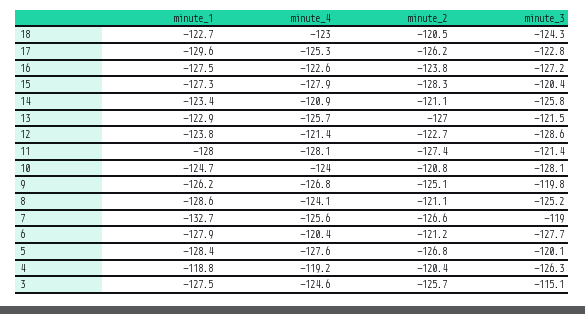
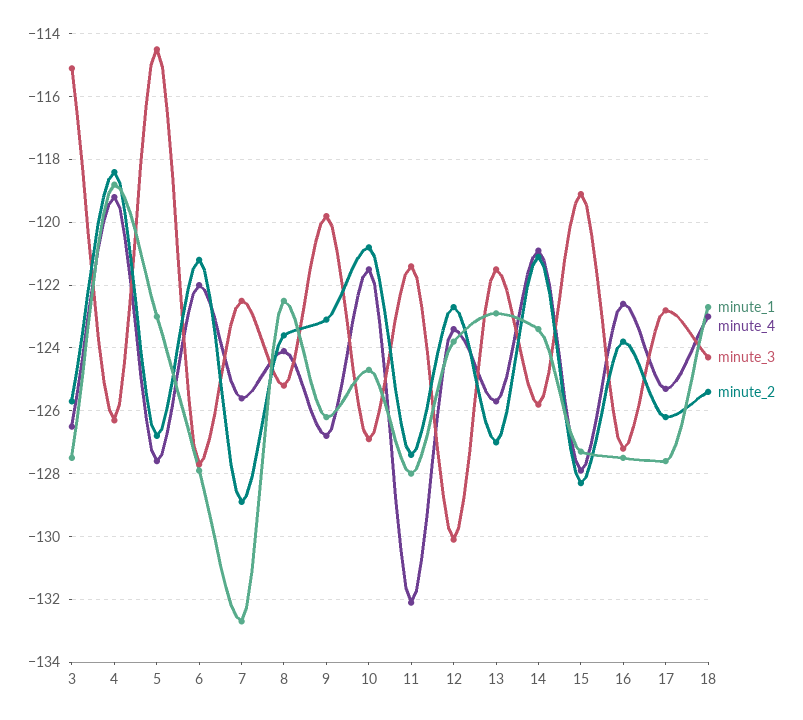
  {
    "minute_1": {
      "18": -122.7,
-     "17": -129.6,
+     "17": -127.5,
      "16": -127.5,
      "15": -127.3,
      "14": -123.4,
      "13": -122.9,
      "12": -123.8,
      "11": -128,
      "10": -124.7,
      "9": -126.2,
-     "8": -128.6,
+     "8": -122.5,
      "7": -132.7,
      "6": -127.9,
-     "5": -128.4,
+     "5": -123,
      "4": -118.8,
      "3": -127.5
    },
    "minute_4": {
      "18": -123,
      "17": -125.3,
      "16": -122.6,
      "15": -127.9,
      "14": -120.9,
      "13": -125.7,
-     "12": -121.4,
+     "12": -123.5,
-     "11": -128.1,
+     "11": -132,
-     "10": -124,
+     "10": -121.5,
      "9": -126.8,
      "8": -124.1,
      "7": -125.6,
-     "6": -120.4,
+     "6": -122,
      "5": -127.6,
      "4": -119.2,
-     "3": -124.6
+     "3": -126.5
    },
    "minute_2": {
-     "18": -120.5,
+     "18": -125.5,
      "17": -126.2,
      "16": -123.8,
      "15": -128.3,
      "14": -121.1,
      "13": -127,
      "12": -122.7,
      "11": -127.4,
      "10": -120.8,
-     "9": -125.1,
+     "9": -123,
-     "8": -121.1,
+     "8": -123.5,
-     "7": -126.6,
+     "7": -129,
      "6": -121.2,
      "5": -126.8,
-     "4": -120.4,
+     "4": -118.5,
      "3": -125.7
    },
    "minute_3": {
      "18": -124.3,
      "17": -122.8,
      "16": -127.2,
-     "15": -120.4,
+     "15": -119,
      "14": -125.8,
      "13": -121.5,
-     "12": -128.6,
+     "12": -130,
      "11": -121.4,
-     "10": -128.1,
+     "10": -127,
      "9": -119.8,
      "8": -125.2,
-     "7": -119,
+     "7": -122.5,
      "6": -127.7,
-     "5": -120.1,
+     "5": -114.5,
      "4": -126.3,
      "3": -115.1
    }
  }

